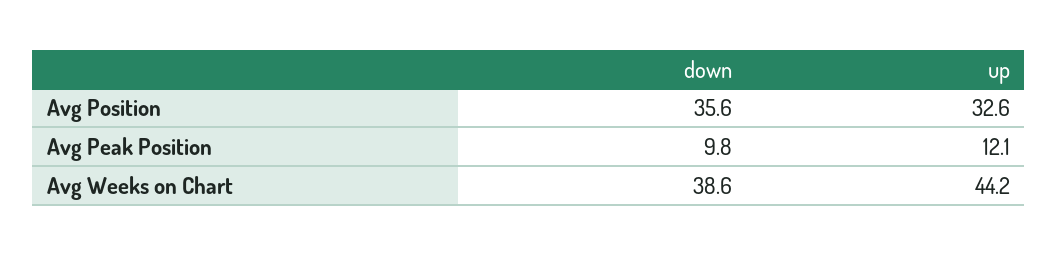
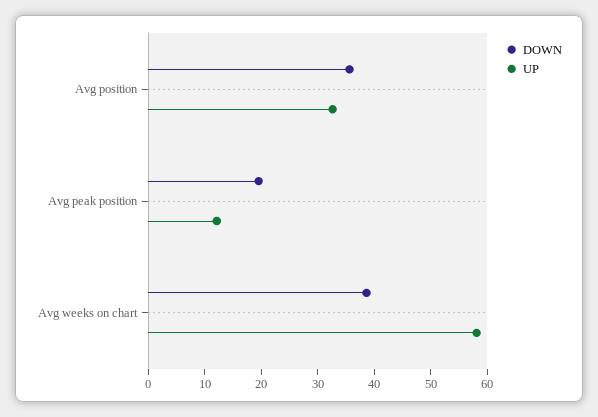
  {
    "down": {
      "Avg Position": 35.6,
-     "Avg Peak Position": 9.8,
+     "Avg Peak Position": 20,
      "Avg Weeks on Chart": 38.6
    },
    "up": {
      "Avg Position": 32.6,
      "Avg Peak Position": 12.1,
-     "Avg Weeks on Chart": 44.2
+     "Avg Weeks on Chart": 58
    }
  }

